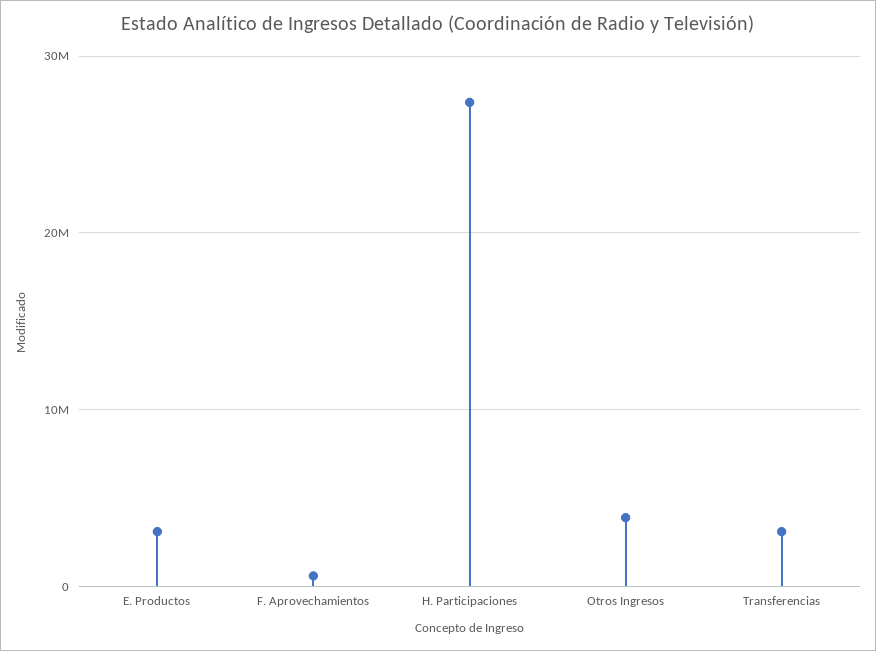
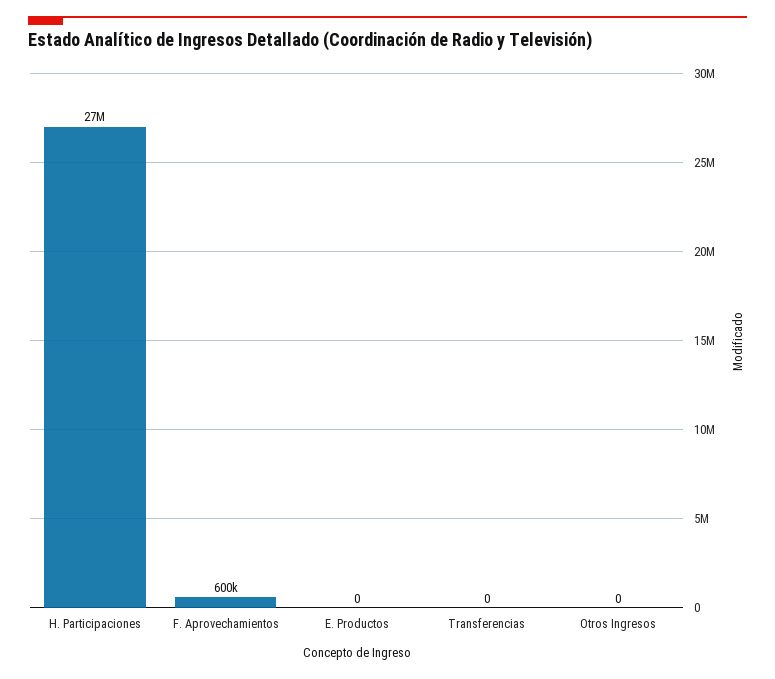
  {
-   "E. Productos": 3000000,
+   "E. Productos": 0,
    "F. Aprovechamientos": 600000,
    "H. Participaciones": 27000000,
-   "Otros Ingresos": 4000000,
+   "Otros Ingresos": 0,
-   "Transferencias": 3000000
+   "Transferencias": 0
  }

